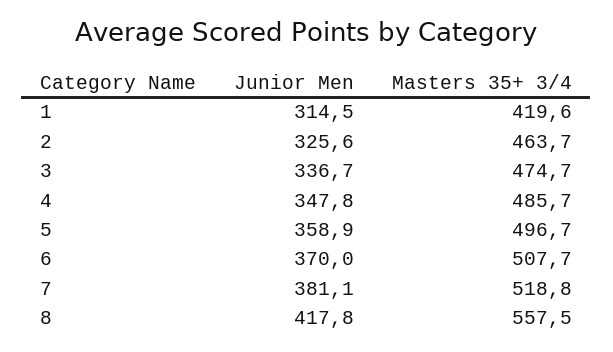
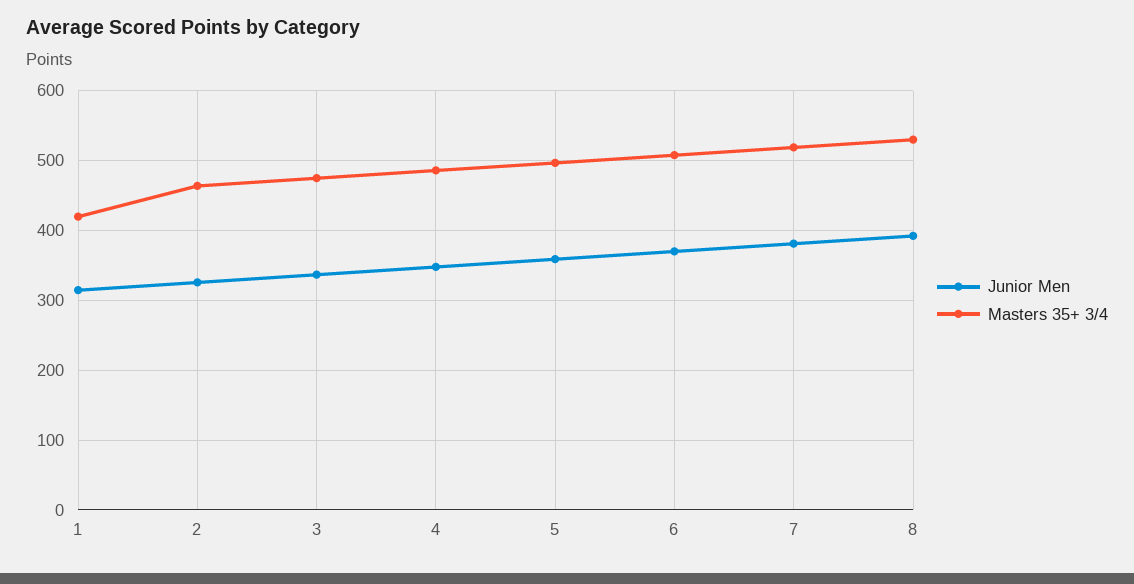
  {
    "Junior Men": {
      "1": 314.5,
      "2": 325.6,
      "3": 336.7,
      "4": 347.8,
      "5": 358.9,
      "6": 370,
      "7": 381.1,
-     "8": 417.8
+     "8": 390
    },
    "Masters 35+ 3/4": {
      "1": 419.6,
      "2": 463.7,
      "3": 474.7,
      "4": 485.7,
      "5": 496.7,
      "6": 507.7,
      "7": 518.8,
-     "8": 557.5
+     "8": 530
    }
  }

